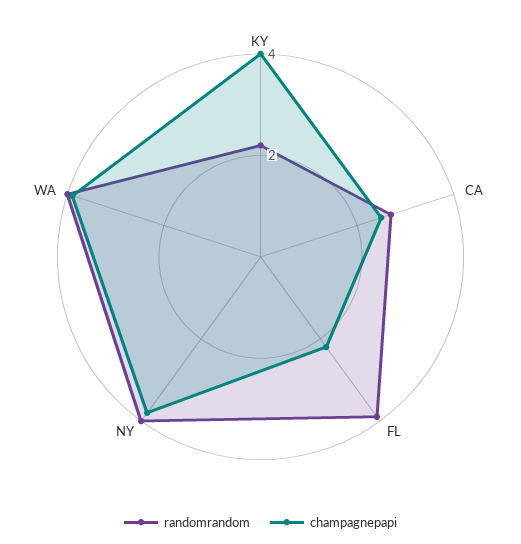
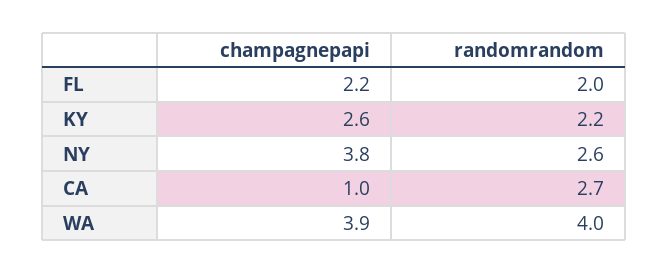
  {
    "randomrandom": {
      "KY": 2.2,
      "CA": 2.7,
-     "FL": 4,
+     "FL": 2,
-     "NY": 4,
+     "NY": 2.6,
      "WA": 4
    },
    "champagnepapi": {
-     "KY": 4,
+     "KY": 2.6,
-     "CA": 2.5,
+     "CA": 1,
      "FL": 2.2,
      "NY": 3.8,
      "WA": 3.9
    }
  }

